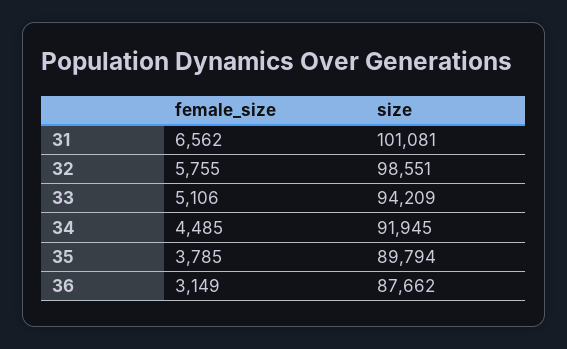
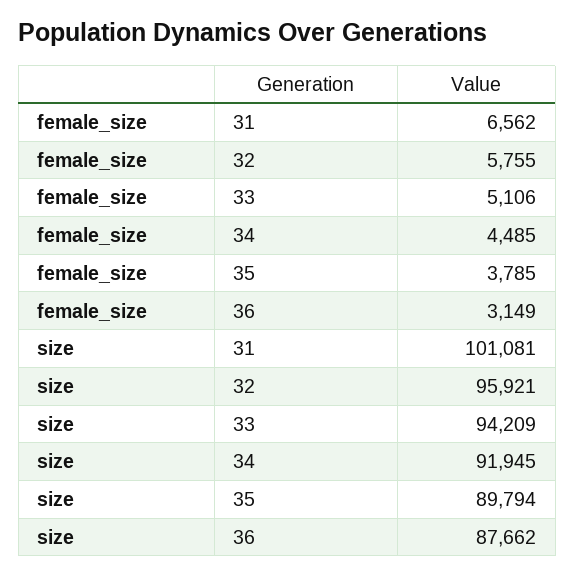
  {
    "female_size": {
      "31": 6562,
      "32": 5755,
      "33": 5106,
      "34": 4485,
      "35": 3785,
      "36": 3149
    },
    "size": {
      "31": 101081,
-     "32": 98551,
+     "32": 95921,
      "33": 94209,
      "34": 91945,
      "35": 89794,
      "36": 87662
    }
  }

